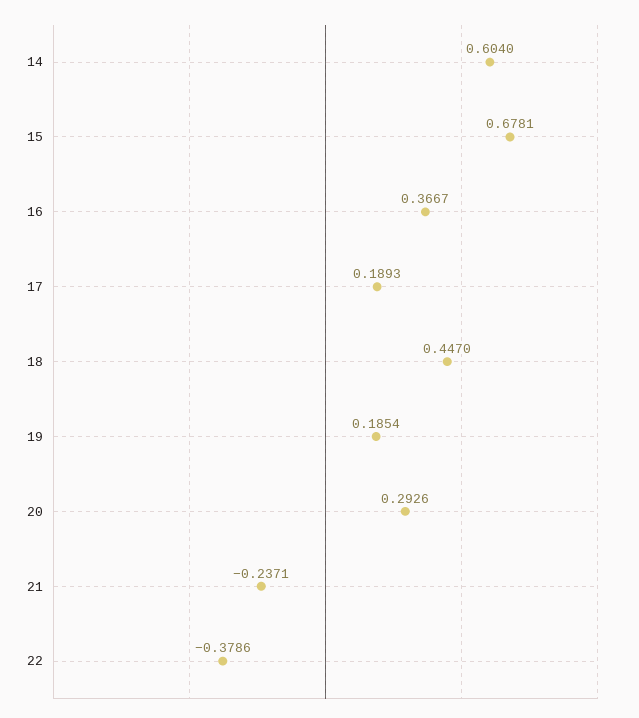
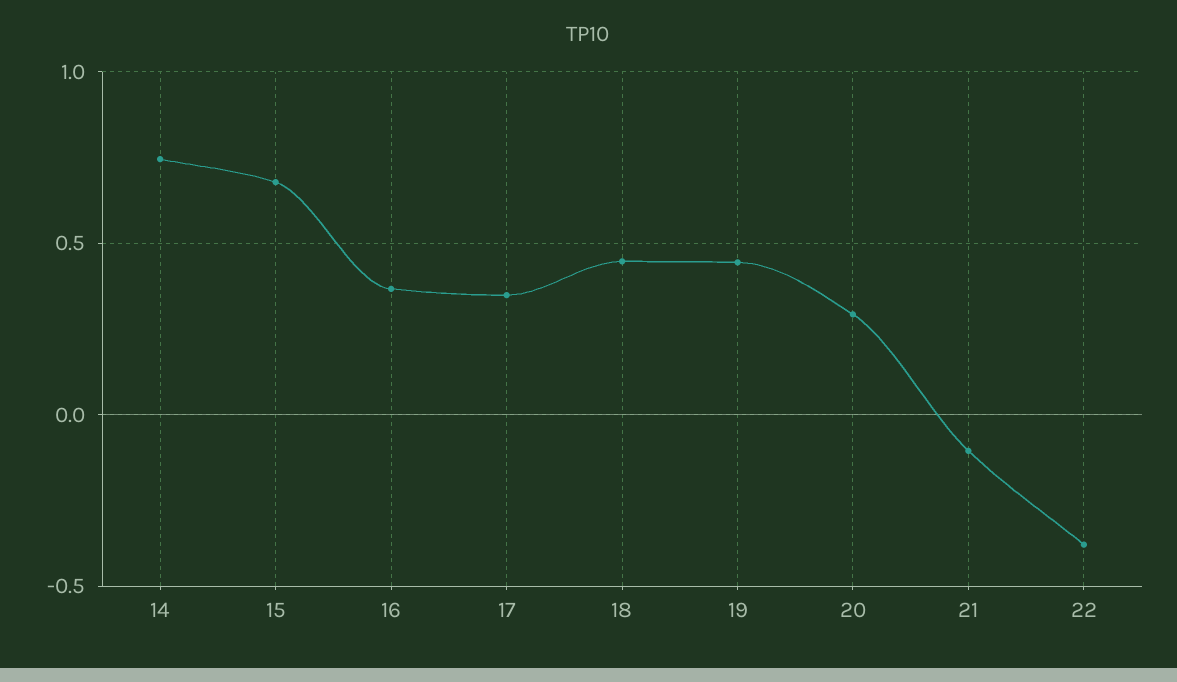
  {
-   "14": 0.604,
+   "14": 0.75,
    "15": 0.6781,
    "16": 0.3667,
-   "17": 0.1893,
+   "17": 0.35,
    "18": 0.447,
-   "19": 0.1854,
+   "19": 0.45,
    "20": 0.2926,
-   "21": -0.2371,
+   "21": -0.1,
    "22": -0.3786
  }

